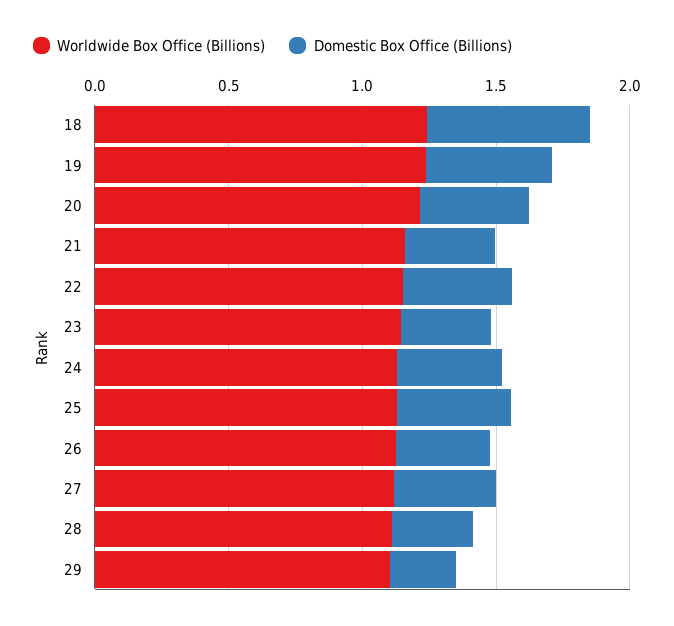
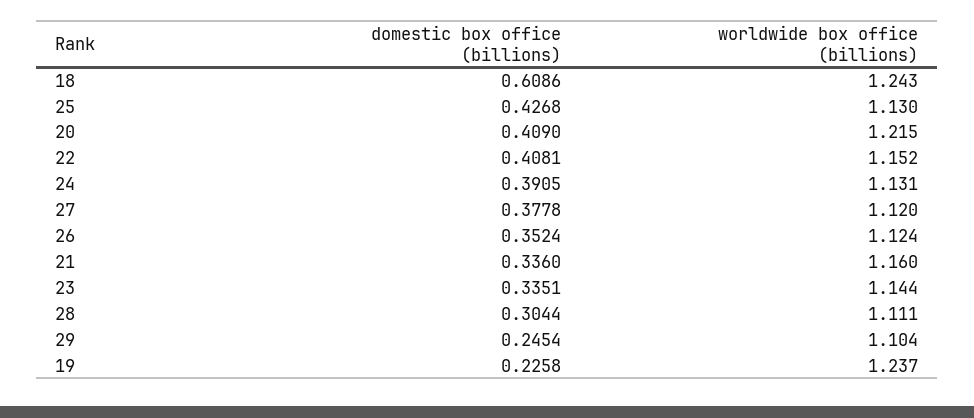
  {
    "Worldwide Box Office (Billions)": {
      "18": 1.243,
      "19": 1.237,
      "20": 1.215,
      "21": 1.16,
      "22": 1.152,
      "23": 1.144,
      "24": 1.131,
      "25": 1.13,
      "26": 1.124,
      "27": 1.12,
      "28": 1.111,
      "29": 1.104
    },
    "Domestic Box Office (Billions)": {
      "18": 0.6086,
-     "19": 0.5,
+     "19": 0.2258,
      "20": 0.409,
      "21": 0.336,
      "22": 0.4081,
      "23": 0.3351,
      "24": 0.3905,
      "25": 0.4268,
      "26": 0.3524,
      "27": 0.3778,
      "28": 0.3044,
      "29": 0.2454
    }
  }

